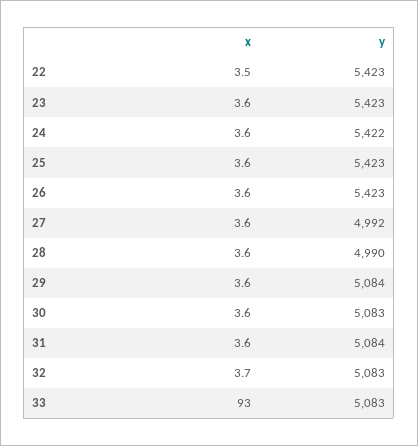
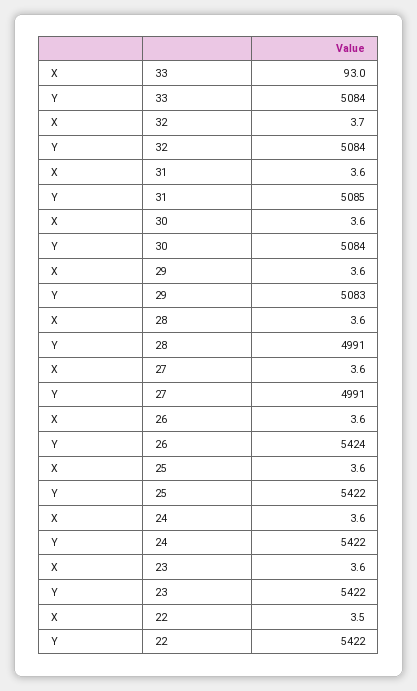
  {
    "x": {
      "22": 3.5,
      "23": 3.6,
      "24": 3.6,
      "25": 3.6,
      "26": 3.6,
      "27": 3.6,
      "28": 3.6,
      "29": 3.6,
      "30": 3.6,
      "31": 3.6,
      "32": 3.7,
      "33": 93
    },
    "y": {
-     "22": 5423,
+     "22": 5422,
-     "23": 5423,
+     "23": 5422,
      "24": 5422,
-     "25": 5423,
+     "25": 5422,
-     "26": 5423,
+     "26": 5424,
-     "27": 4992,
+     "27": 4991,
-     "28": 4990,
+     "28": 4991,
-     "29": 5084,
+     "29": 5083,
-     "30": 5083,
+     "30": 5084,
-     "31": 5084,
+     "31": 5085,
-     "32": 5083,
+     "32": 5084,
-     "33": 5083
+     "33": 5084
    }
  }

